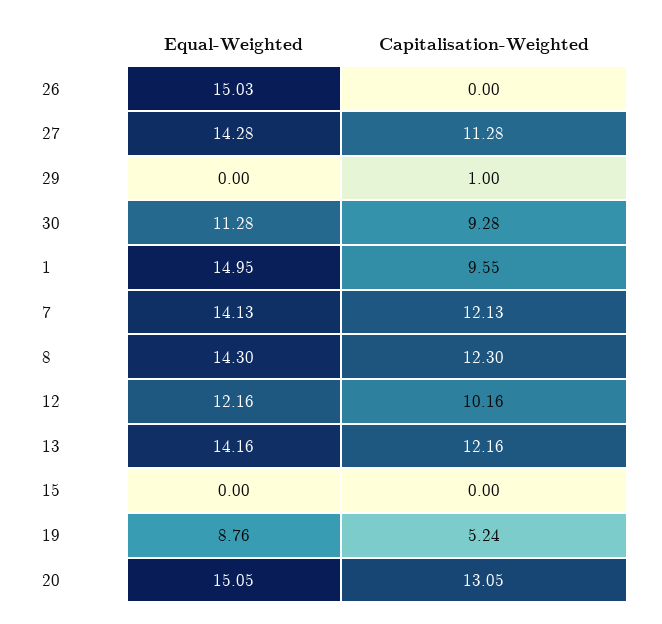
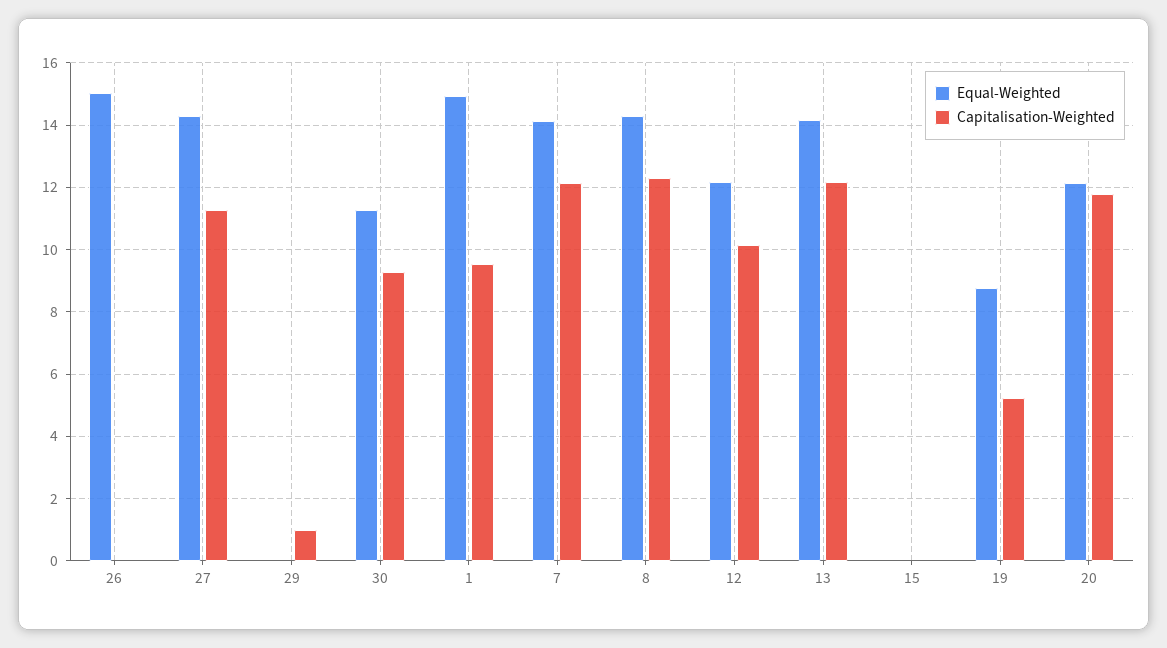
  {
    "Equal-Weighted": {
      "26": 15.03,
      "27": 14.28,
      "29": 0,
      "30": 11.28,
      "1": 14.95,
      "7": 14.13,
      "8": 14.3,
      "12": 12.16,
      "13": 14.16,
      "15": 0,
      "19": 8.76,
-     "20": 15.05
+     "20": 12.2
    },
    "Capitalisation-Weighted": {
      "26": 0,
      "27": 11.28,
      "29": 1,
      "30": 9.28,
      "1": 9.55,
      "7": 12.13,
      "8": 12.3,
      "12": 10.16,
      "13": 12.16,
      "15": 0,
      "19": 5.24,
-     "20": 13.05
+     "20": 11.8
    }
  }

